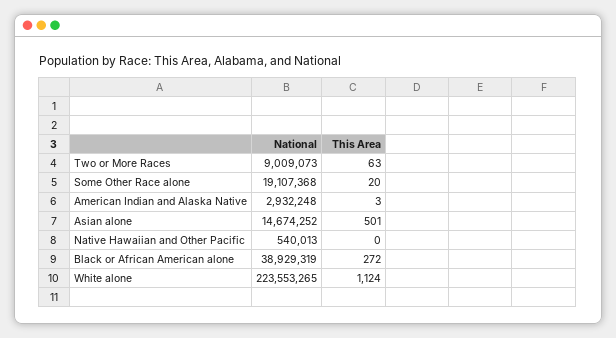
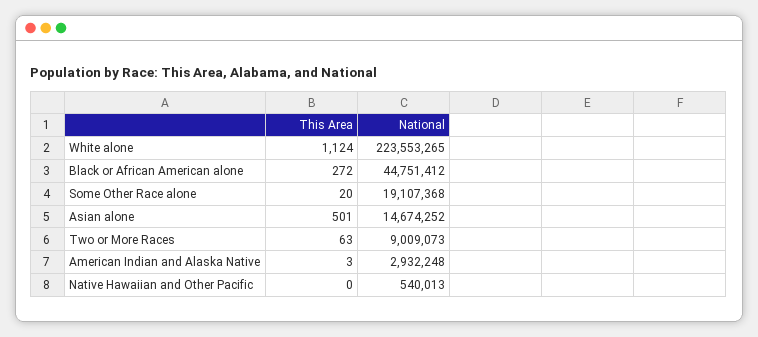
  {
    "National": {
      "Two or More Races": 9009073,
      "Some Other Race alone": 19107368,
      "American Indian and Alaska Native": 2932248,
      "Asian alone": 14674252,
      "Native Hawaiian and Other Pacific": 540013,
-     "Black or African American alone": 38929319,
+     "Black or African American alone": 44751412,
      "White alone": 223553265
    },
    "This Area": {
      "Two or More Races": 63,
      "Some Other Race alone": 20,
      "American Indian and Alaska Native": 3,
      "Asian alone": 501,
      "Native Hawaiian and Other Pacific": 0,
      "Black or African American alone": 272,
      "White alone": 1124
    }
  }

